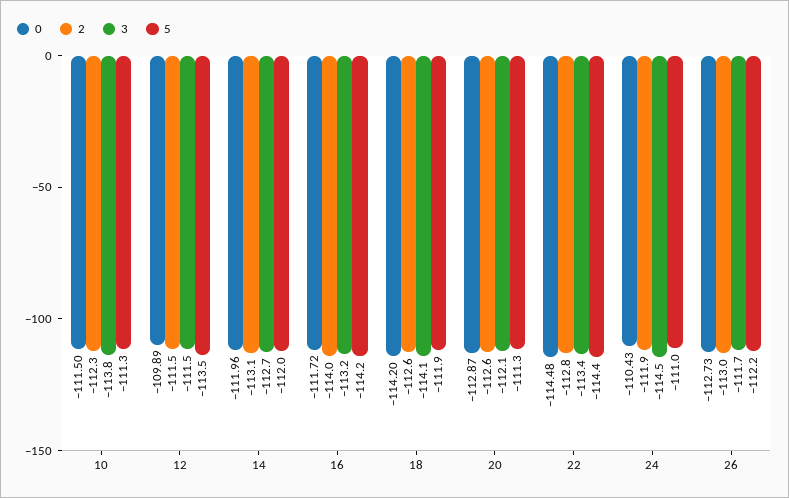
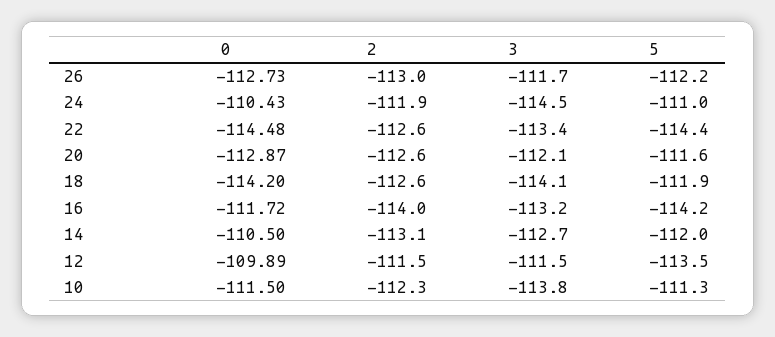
  {
    "0": {
      "10": -111.5,
      "12": -109.89,
-     "14": -111.96,
+     "14": -110.5,
      "16": -111.72,
      "18": -114.2,
      "20": -112.87,
      "22": -114.48,
      "24": -110.43,
      "26": -112.73
    },
    "2": {
      "10": -112.3,
      "12": -111.5,
      "14": -113.1,
      "16": -114,
      "18": -112.6,
      "20": -112.6,
-     "22": -112.8,
+     "22": -112.6,
      "24": -111.9,
      "26": -113
    },
    "3": {
      "10": -113.8,
      "12": -111.5,
      "14": -112.7,
      "16": -113.2,
      "18": -114.1,
      "20": -112.1,
      "22": -113.4,
      "24": -114.5,
      "26": -111.7
    },
    "5": {
      "10": -111.3,
      "12": -113.5,
      "14": -112,
      "16": -114.2,
      "18": -111.9,
-     "20": -111.3,
+     "20": -111.6,
      "22": -114.4,
      "24": -111,
      "26": -112.2
    }
  }

